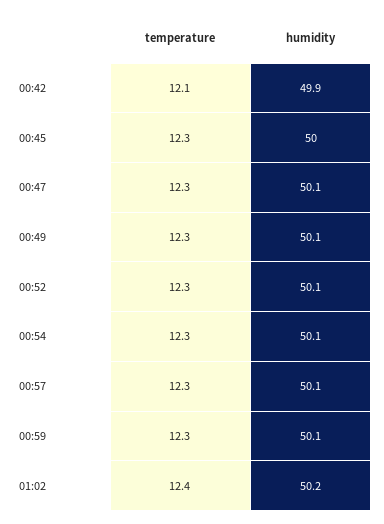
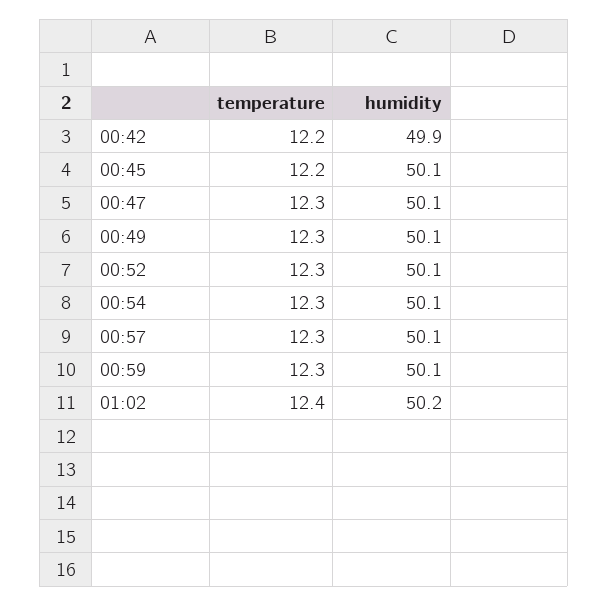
  {
    "temperature": {
-     "00:42": 12.1,
+     "00:42": 12.2,
-     "00:45": 12.3,
+     "00:45": 12.2,
      "00:47": 12.3,
      "00:49": 12.3,
      "00:52": 12.3,
      "00:54": 12.3,
      "00:57": 12.3,
      "00:59": 12.3,
      "01:02": 12.4
    },
    "humidity": {
      "00:42": 49.9,
-     "00:45": 50,
+     "00:45": 50.1,
      "00:47": 50.1,
      "00:49": 50.1,
      "00:52": 50.1,
      "00:54": 50.1,
      "00:57": 50.1,
      "00:59": 50.1,
      "01:02": 50.2
    }
  }

